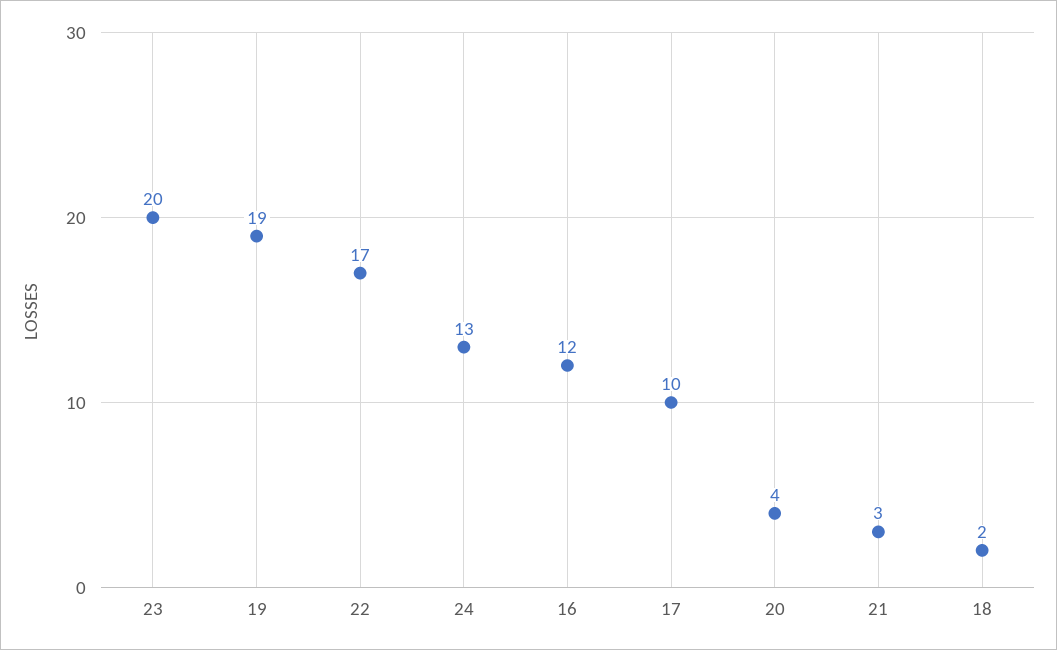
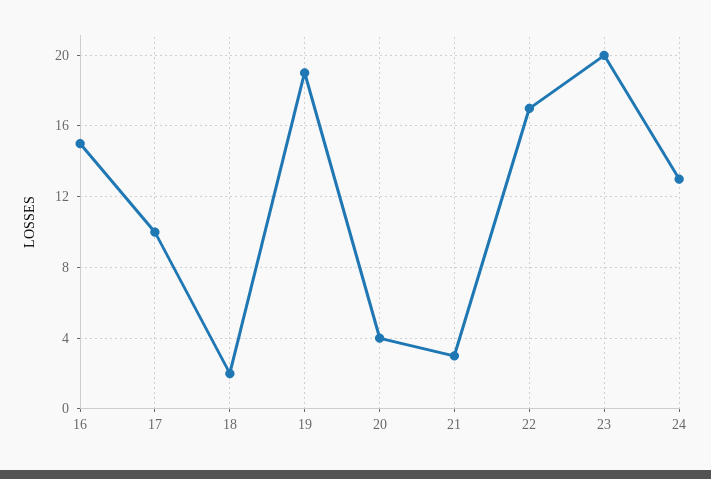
  {
    "23": 20,
    "19": 19,
    "22": 17,
    "24": 13,
-   "16": 12,
+   "16": 15,
    "17": 10,
    "20": 4,
    "21": 3,
    "18": 2
  }

